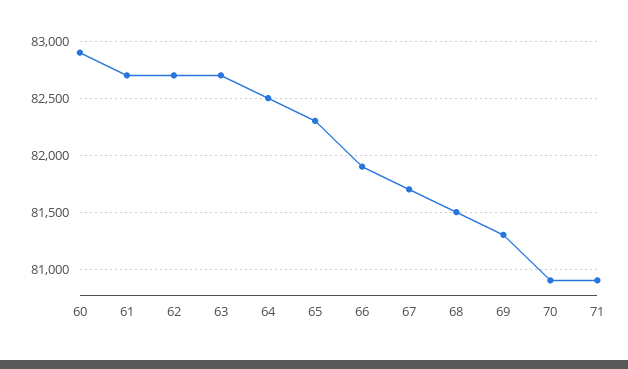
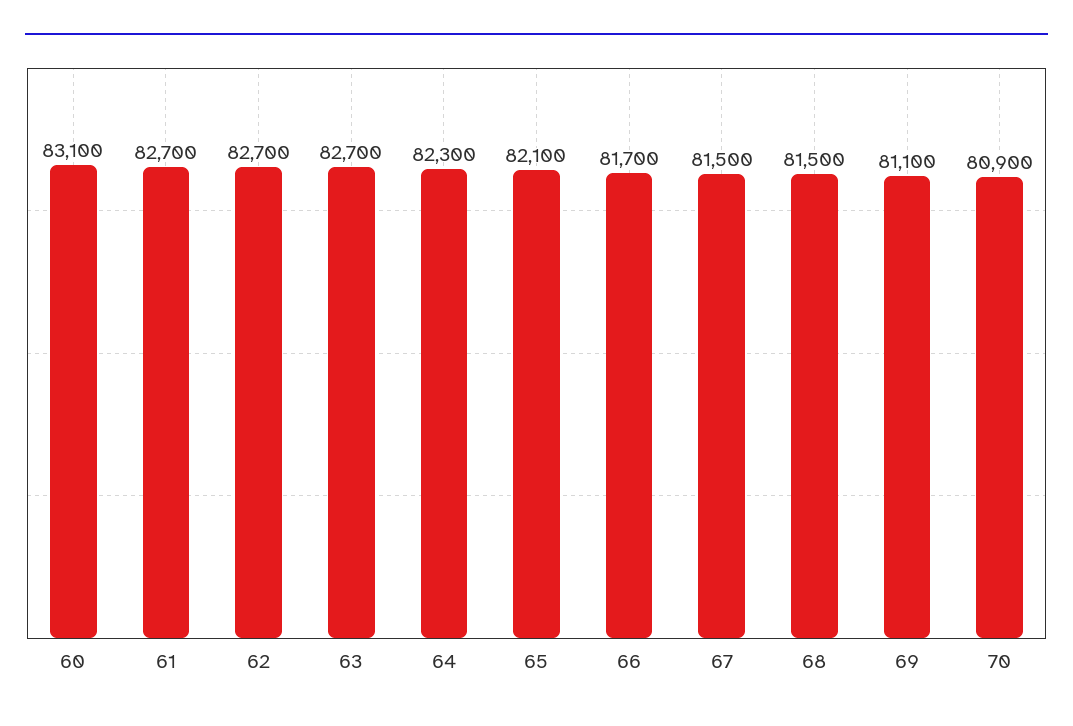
  {
-   "60": 82900,
+   "60": 83100,
    "61": 82700,
    "62": 82700,
    "63": 82700,
-   "64": 82500,
+   "64": 82300,
-   "65": 82300,
+   "65": 82100,
-   "66": 81900,
+   "66": 81700,
-   "67": 81700,
+   "67": 81500,
    "68": 81500,
-   "69": 81300,
+   "69": 81100,
-   "70": 80900,
+   "70": 80900
-   "71": 80900
  }

